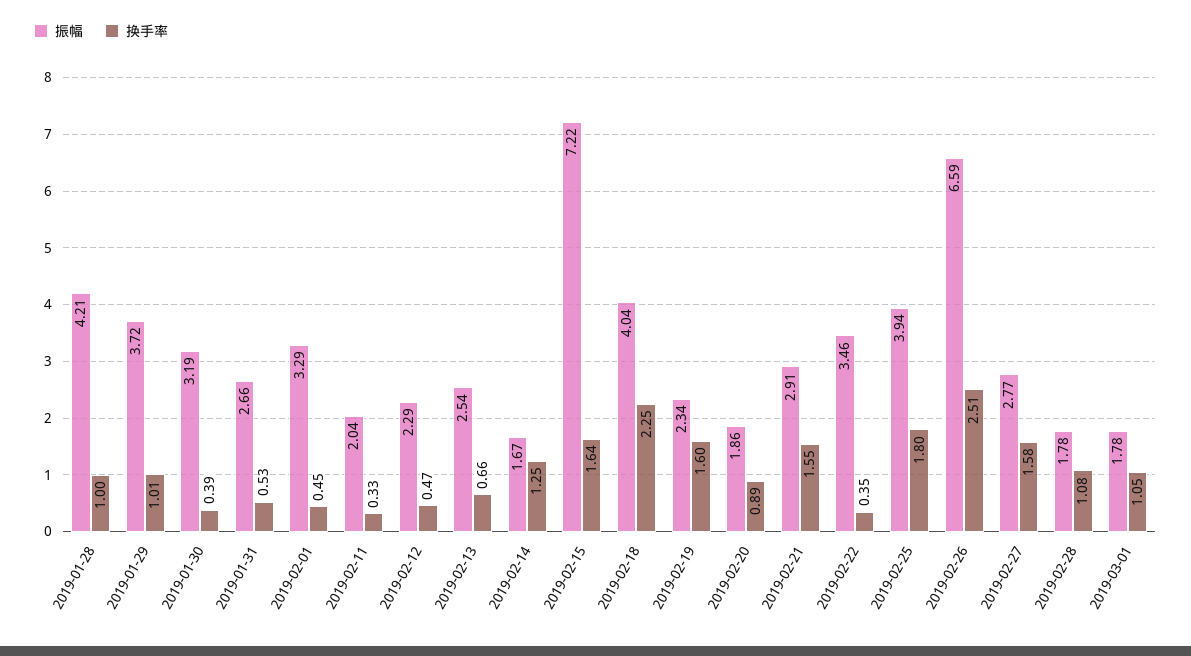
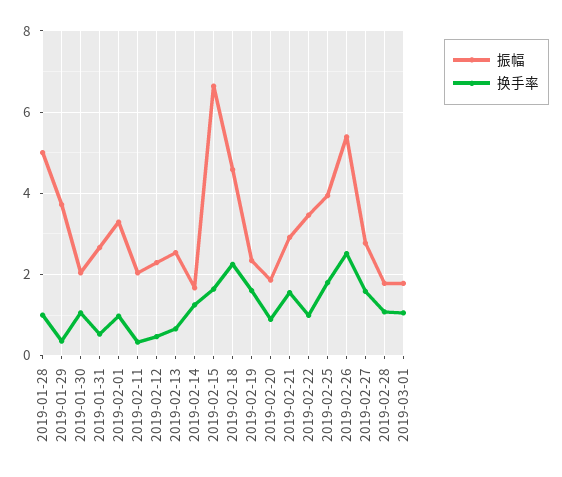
  {
    "振幅": {
-     "2019-01-28": 4.21,
+     "2019-01-28": 5,
      "2019-01-29": 3.72,
-     "2019-01-30": 3.19,
+     "2019-01-30": 2,
      "2019-01-31": 2.66,
      "2019-02-01": 3.29,
      "2019-02-11": 2.04,
      "2019-02-12": 2.29,
      "2019-02-13": 2.54,
      "2019-02-14": 1.67,
-     "2019-02-15": 7.22,
+     "2019-02-15": 6.6,
-     "2019-02-18": 4.04,
+     "2019-02-18": 4.6,
      "2019-02-19": 2.34,
      "2019-02-20": 1.86,
      "2019-02-21": 2.91,
      "2019-02-22": 3.46,
      "2019-02-25": 3.94,
-     "2019-02-26": 6.59,
+     "2019-02-26": 5.4,
      "2019-02-27": 2.77,
      "2019-02-28": 1.78,
      "2019-03-01": 1.78
    },
    "换手率": {
      "2019-01-28": 1,
-     "2019-01-29": 1.01,
+     "2019-01-29": 0.4,
-     "2019-01-30": 0.39,
+     "2019-01-30": 1,
      "2019-01-31": 0.53,
-     "2019-02-01": 0.45,
+     "2019-02-01": 1,
      "2019-02-11": 0.33,
      "2019-02-12": 0.47,
      "2019-02-13": 0.66,
      "2019-02-14": 1.25,
      "2019-02-15": 1.64,
      "2019-02-18": 2.25,
      "2019-02-19": 1.6,
      "2019-02-20": 0.89,
      "2019-02-21": 1.55,
-     "2019-02-22": 0.35,
+     "2019-02-22": 1,
      "2019-02-25": 1.8,
      "2019-02-26": 2.51,
      "2019-02-27": 1.58,
      "2019-02-28": 1.08,
      "2019-03-01": 1.05
    }
  }

